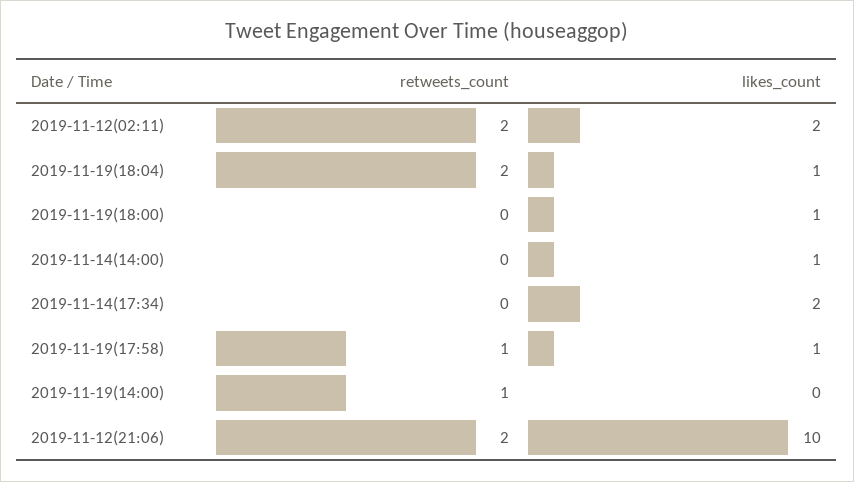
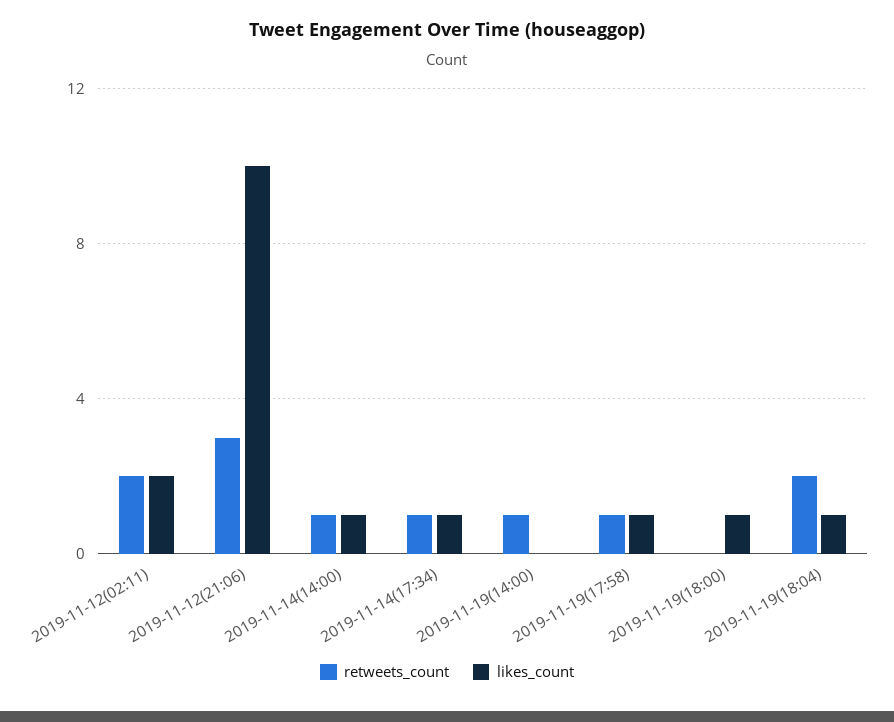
  {
    "retweets_count": {
      "2019-11-12(02:11)": 2,
      "2019-11-19(18:04)": 2,
      "2019-11-19(18:00)": 0,
-     "2019-11-14(14:00)": 0,
+     "2019-11-14(14:00)": 1,
-     "2019-11-14(17:34)": 0,
+     "2019-11-14(17:34)": 1,
      "2019-11-19(17:58)": 1,
      "2019-11-19(14:00)": 1,
-     "2019-11-12(21:06)": 2
+     "2019-11-12(21:06)": 3
    },
    "likes_count": {
      "2019-11-12(02:11)": 2,
      "2019-11-19(18:04)": 1,
      "2019-11-19(18:00)": 1,
      "2019-11-14(14:00)": 1,
-     "2019-11-14(17:34)": 2,
+     "2019-11-14(17:34)": 1,
      "2019-11-19(17:58)": 1,
      "2019-11-19(14:00)": 0,
      "2019-11-12(21:06)": 10
    }
  }

